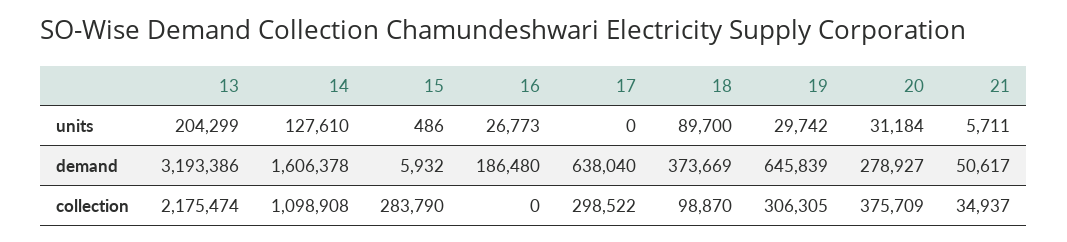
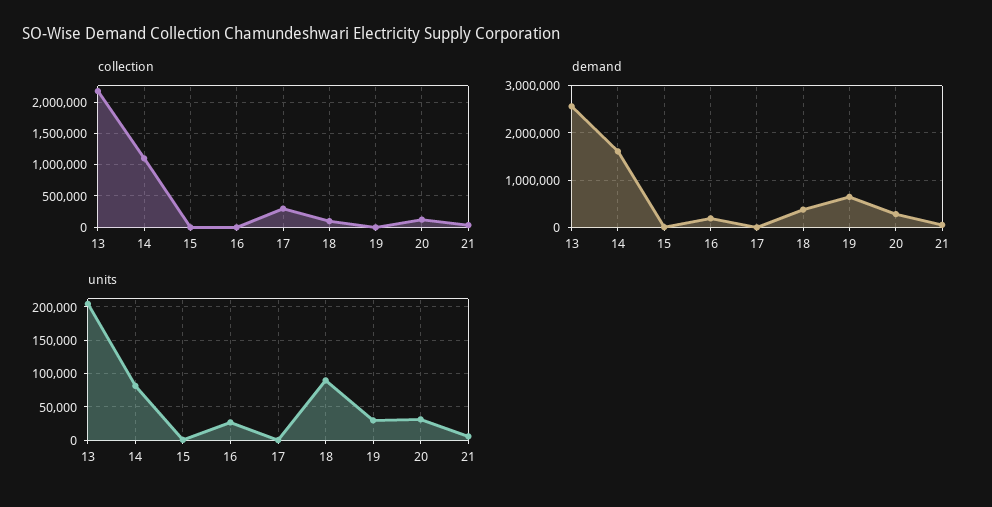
  {
    "units": {
      "13": 204299,
-     "14": 127610,
+     "14": 80000,
      "15": 486,
      "16": 26773,
      "17": 0,
      "18": 89700,
      "19": 29742,
      "20": 31184,
      "21": 5711
    },
    "demand": {
-     "13": 3193386,
+     "13": 2600000,
      "14": 1606378,
      "15": 5932,
      "16": 186480,
-     "17": 638040,
+     "17": 0,
      "18": 373669,
      "19": 645839,
      "20": 278927,
      "21": 50617
    },
    "collection": {
      "13": 2175474,
      "14": 1098908,
-     "15": 283790,
+     "15": 0,
      "16": 0,
      "17": 298522,
      "18": 98870,
-     "19": 306305,
+     "19": 0,
-     "20": 375709,
+     "20": 100000,
      "21": 34937
    }
  }

